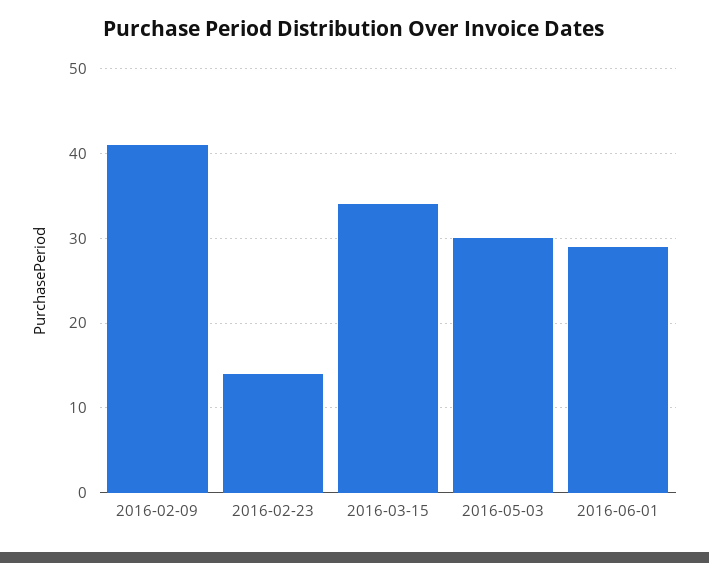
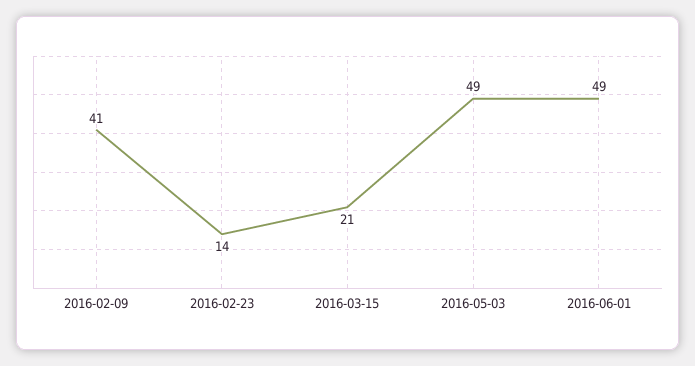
  {
    "2016-02-09": 41,
    "2016-02-23": 14,
-   "2016-03-15": 34,
+   "2016-03-15": 21,
-   "2016-05-03": 30,
+   "2016-05-03": 49,
-   "2016-06-01": 29
+   "2016-06-01": 49
  }

